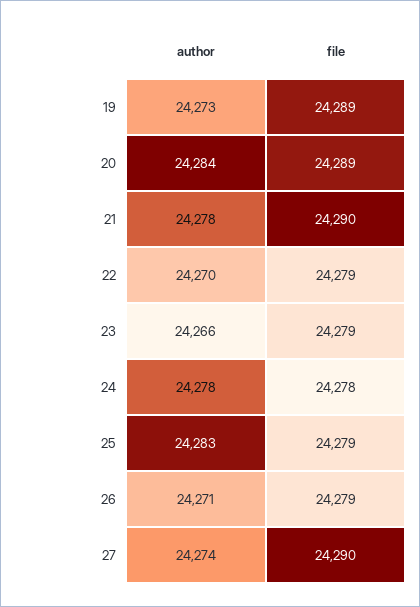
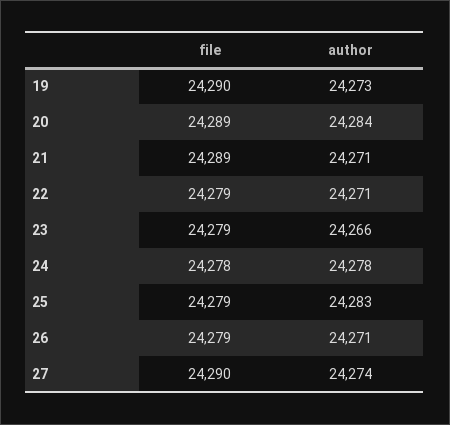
  {
    "author": {
      "19": 24273,
      "20": 24284,
-     "21": 24278,
+     "21": 24271,
-     "22": 24270,
+     "22": 24271,
      "23": 24266,
      "24": 24278,
      "25": 24283,
      "26": 24271,
      "27": 24274
    },
    "file": {
-     "19": 24289,
+     "19": 24290,
      "20": 24289,
-     "21": 24290,
+     "21": 24289,
      "22": 24279,
      "23": 24279,
      "24": 24278,
      "25": 24279,
      "26": 24279,
      "27": 24290
    }
  }

